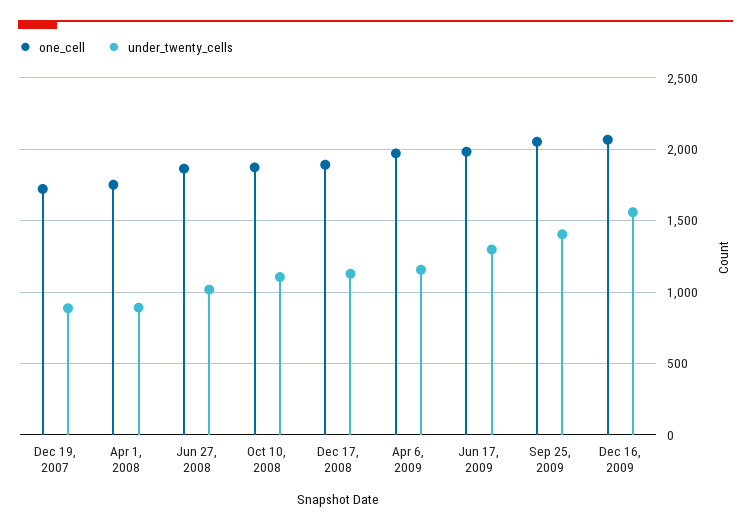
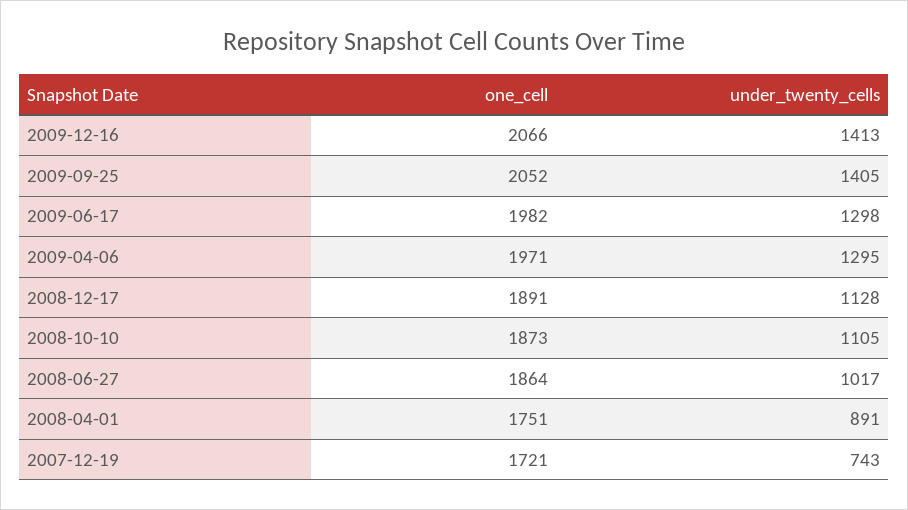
  {
    "one_cell": {
      "Dec 19, 2007": 1721,
      "Apr 1, 2008": 1751,
      "Jun 27, 2008": 1864,
      "Oct 10, 2008": 1873,
      "Dec 17, 2008": 1891,
      "Apr 6, 2009": 1971,
      "Jun 17, 2009": 1982,
      "Sep 25, 2009": 2052,
      "Dec 16, 2009": 2066
    },
    "under_twenty_cells": {
-     "Dec 19, 2007": 900,
+     "Dec 19, 2007": 743,
      "Apr 1, 2008": 891,
      "Jun 27, 2008": 1017,
      "Oct 10, 2008": 1105,
      "Dec 17, 2008": 1128,
-     "Apr 6, 2009": 1150,
+     "Apr 6, 2009": 1295,
      "Jun 17, 2009": 1298,
      "Sep 25, 2009": 1405,
-     "Dec 16, 2009": 1550
+     "Dec 16, 2009": 1413
    }
  }

